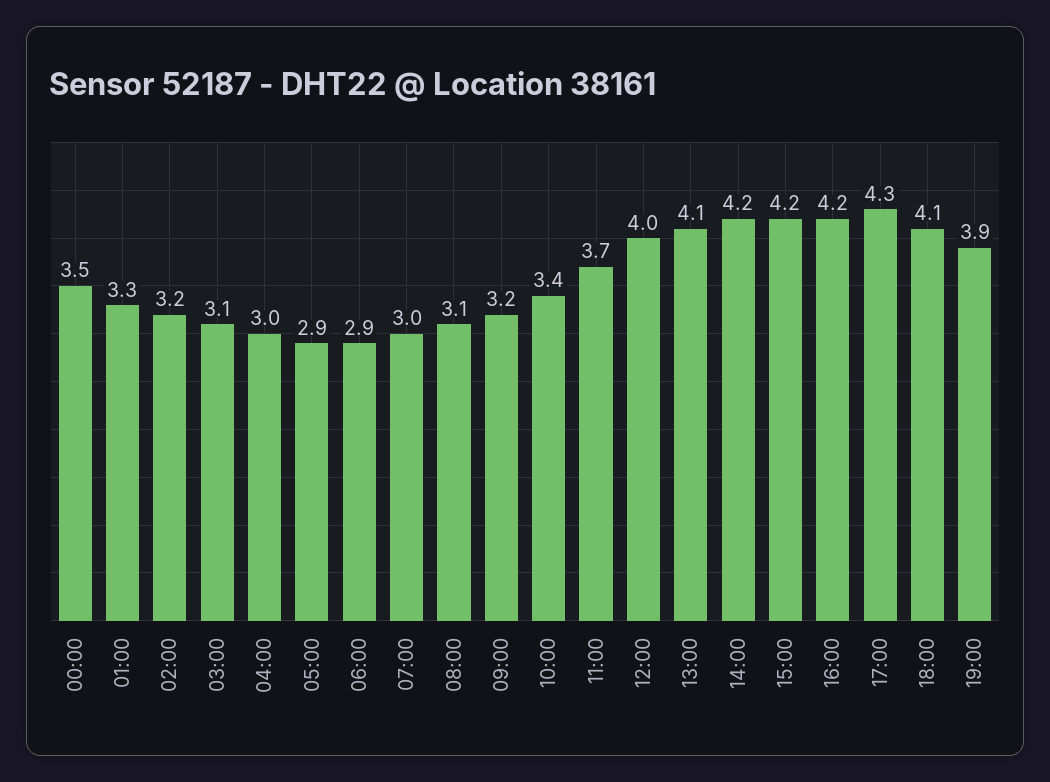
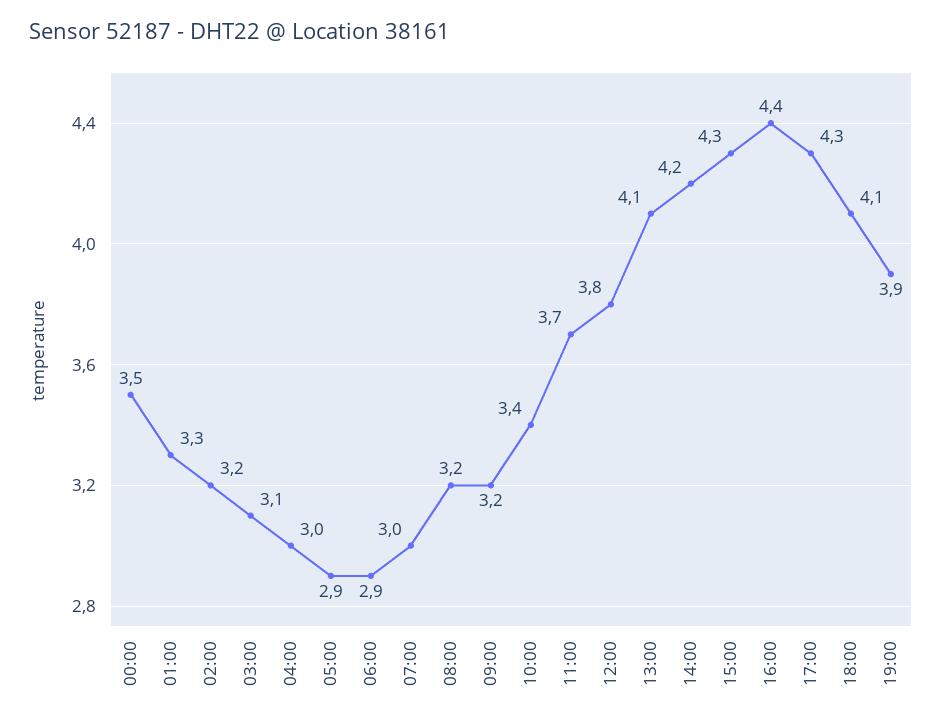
  {
    "00:00": 3.5,
    "01:00": 3.3,
    "02:00": 3.2,
    "03:00": 3.1,
    "04:00": 3,
    "05:00": 2.9,
    "06:00": 2.9,
    "07:00": 3,
-   "08:00": 3.1,
+   "08:00": 3.2,
    "09:00": 3.2,
    "10:00": 3.4,
    "11:00": 3.7,
-   "12:00": 4,
+   "12:00": 3.8,
    "13:00": 4.1,
    "14:00": 4.2,
-   "15:00": 4.2,
+   "15:00": 4.3,
-   "16:00": 4.2,
+   "16:00": 4.4,
    "17:00": 4.3,
    "18:00": 4.1,
    "19:00": 3.9
  }

